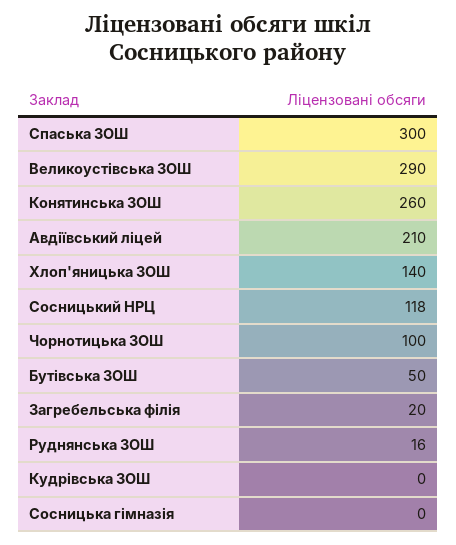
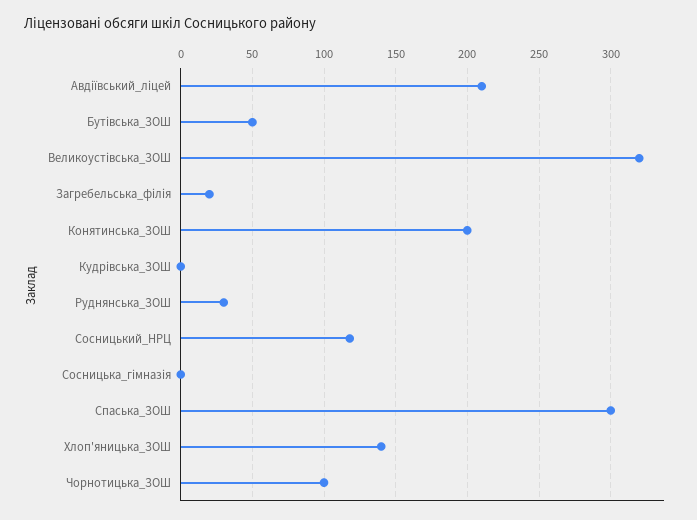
  {
    "Спаська ЗОШ": 300,
-   "Великоустівська ЗОШ": 290,
+   "Великоустівська ЗОШ": 320,
-   "Конятинська ЗОШ": 260,
+   "Конятинська ЗОШ": 200,
    "Авдіївський ліцей": 210,
    "Хлоп'яницька ЗОШ": 140,
    "Сосницький НРЦ": 118,
    "Чорнотицька ЗОШ": 100,
    "Бутівська ЗОШ": 50,
    "Загребельська філія": 20,
-   "Руднянська ЗОШ": 16,
+   "Руднянська ЗОШ": 30,
    "Кудрівська ЗОШ": 0,
    "Сосницька гімназія": 0
  }

